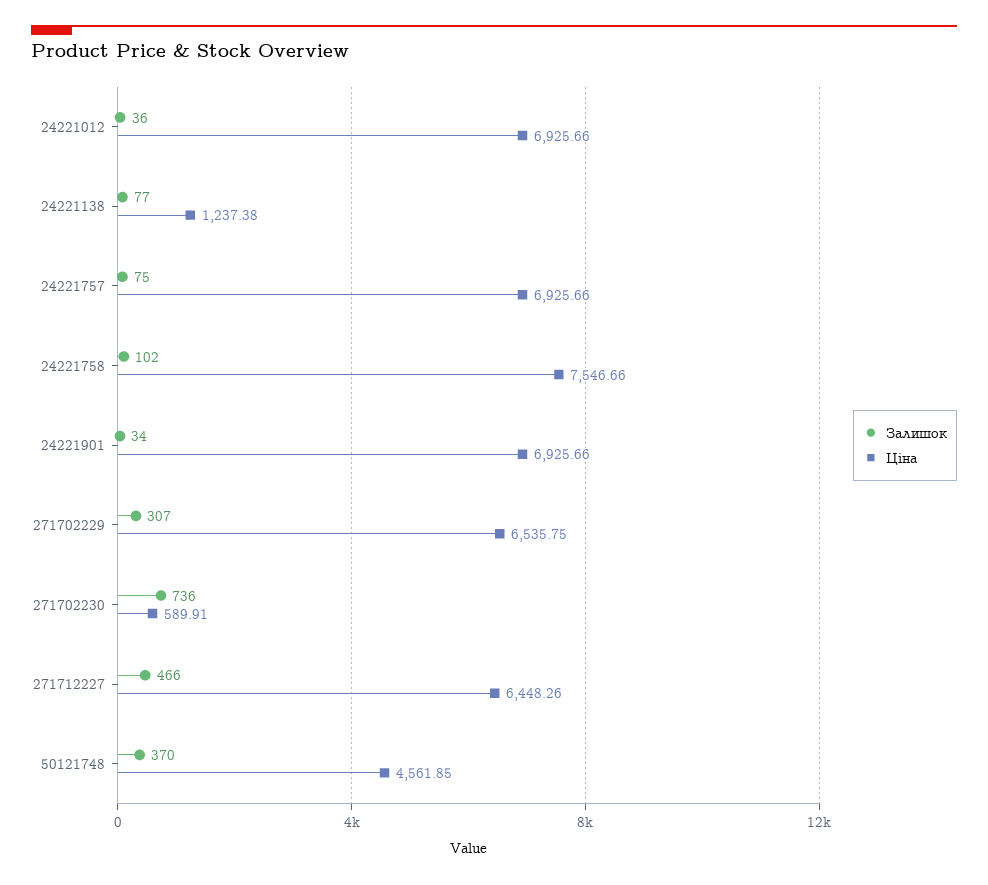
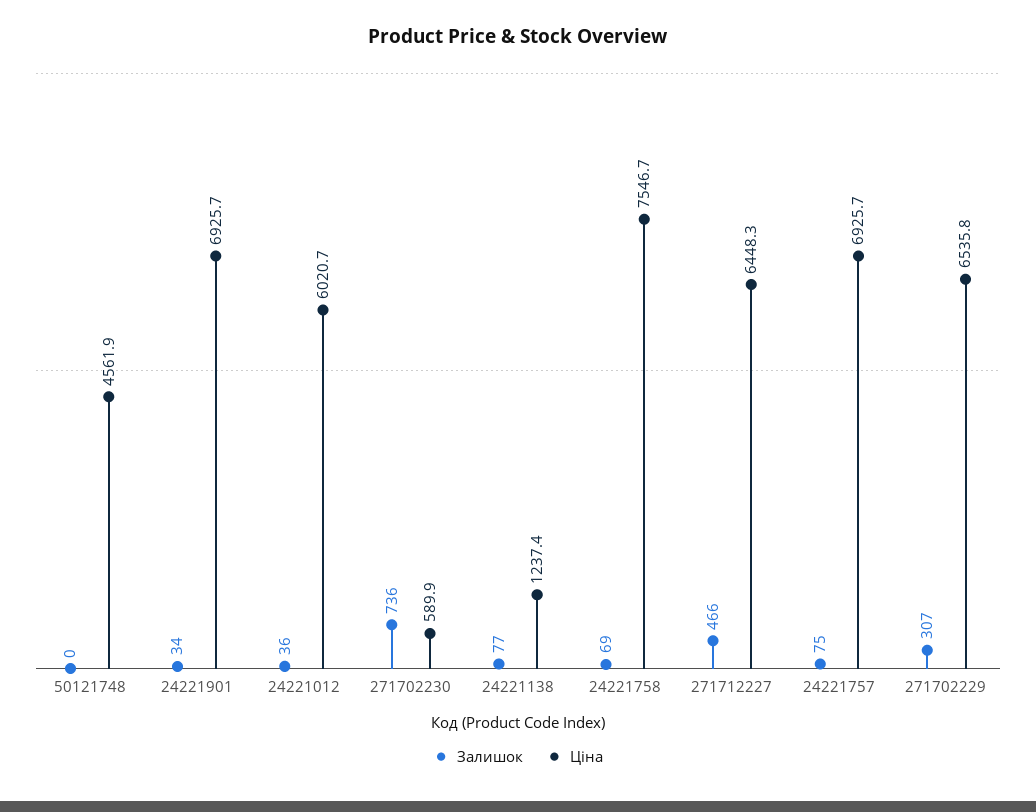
  {
    "Залишок": {
      "24221012": 36,
      "24221138": 77,
      "24221757": 75,
-     "24221758": 102,
+     "24221758": 69,
      "24221901": 34,
      "271702229": 307,
      "271702230": 736,
      "271712227": 466,
-     "50121748": 370
+     "50121748": 0
    },
    "Ціна": {
-     "24221012": 6925.66,
+     "24221012": 6020.7,
      "24221138": 1237.38,
      "24221757": 6925.66,
      "24221758": 7546.66,
      "24221901": 6925.66,
      "271702229": 6535.75,
      "271702230": 589.91,
      "271712227": 6448.26,
      "50121748": 4561.85
    }
  }

